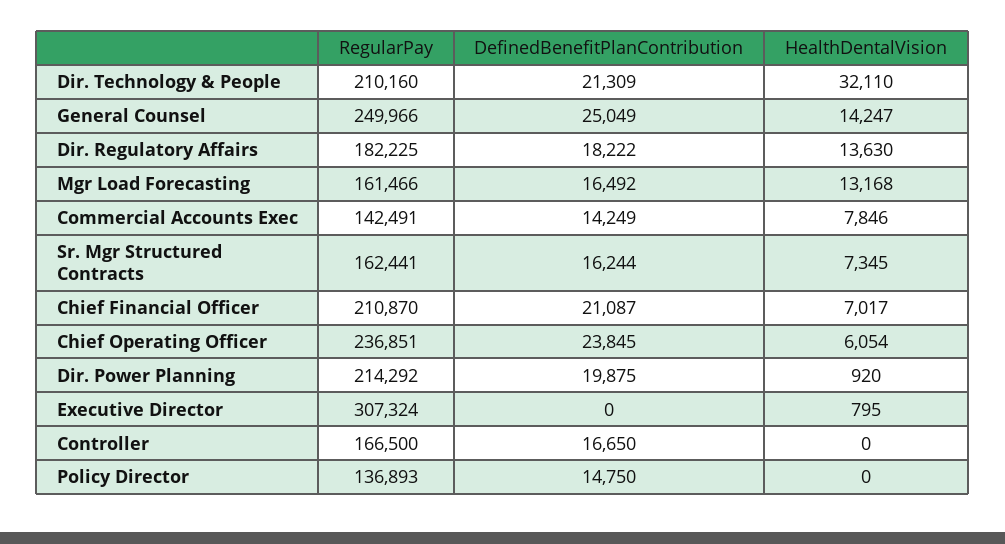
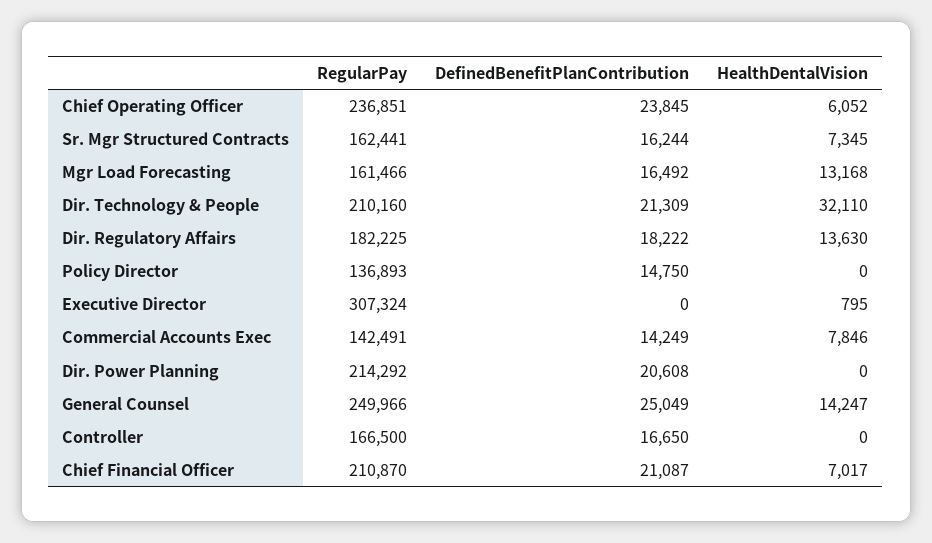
  {
    "RegularPay": {
      "Dir. Technology & People": 210160,
      "General Counsel": 249966,
      "Dir. Regulatory Affairs": 182225,
      "Mgr Load Forecasting": 161466,
      "Commercial Accounts Exec": 142491,
      "Sr. Mgr Structured Contracts": 162441,
      "Chief Financial Officer": 210870,
      "Chief Operating Officer": 236851,
      "Dir. Power Planning": 214292,
      "Executive Director": 307324,
      "Controller": 166500,
      "Policy Director": 136893
    },
    "DefinedBenefitPlanContribution": {
      "Dir. Technology & People": 21309,
      "General Counsel": 25049,
      "Dir. Regulatory Affairs": 18222,
      "Mgr Load Forecasting": 16492,
      "Commercial Accounts Exec": 14249,
      "Sr. Mgr Structured Contracts": 16244,
      "Chief Financial Officer": 21087,
      "Chief Operating Officer": 23845,
-     "Dir. Power Planning": 19875,
+     "Dir. Power Planning": 20608,
      "Executive Director": 0,
      "Controller": 16650,
      "Policy Director": 14750
    },
    "HealthDentalVision": {
      "Dir. Technology & People": 32110,
      "General Counsel": 14247,
      "Dir. Regulatory Affairs": 13630,
      "Mgr Load Forecasting": 13168,
      "Commercial Accounts Exec": 7846,
      "Sr. Mgr Structured Contracts": 7345,
      "Chief Financial Officer": 7017,
-     "Chief Operating Officer": 6054,
+     "Chief Operating Officer": 6052,
-     "Dir. Power Planning": 920,
+     "Dir. Power Planning": 0,
      "Executive Director": 795,
      "Controller": 0,
      "Policy Director": 0
    }
  }

